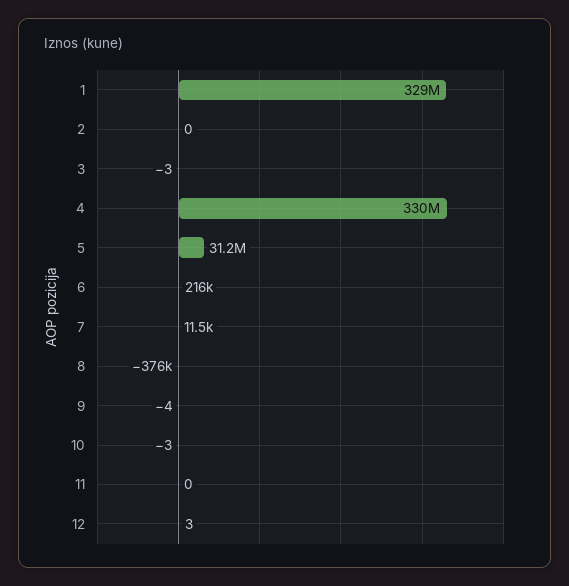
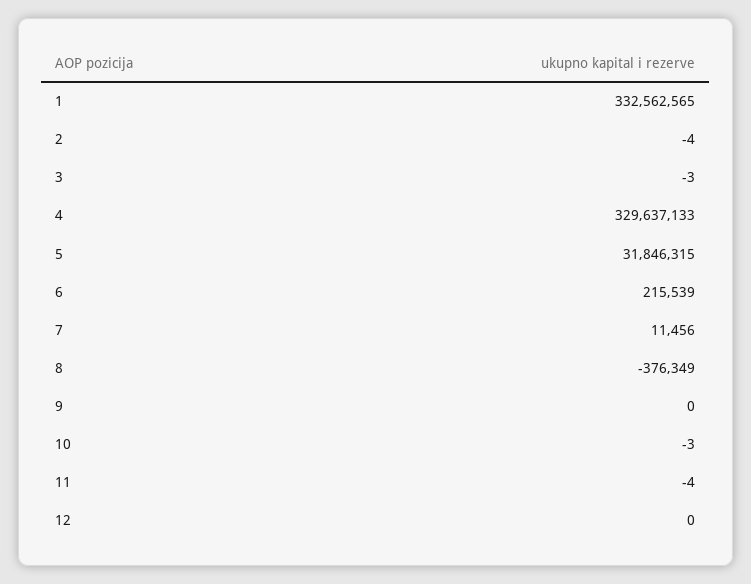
  {
-   "1": 329000000,
+   "1": 332562565,
-   "2": 0,
+   "2": -4,
    "3": -3,
    "4": 329637133,
-   "5": 31200000,
+   "5": 31846315,
    "6": 215539,
    "7": 11456,
    "8": -376349,
-   "9": -4,
+   "9": 0,
    "10": -3,
-   "11": 0,
+   "11": -4,
-   "12": 3
+   "12": 0
  }

